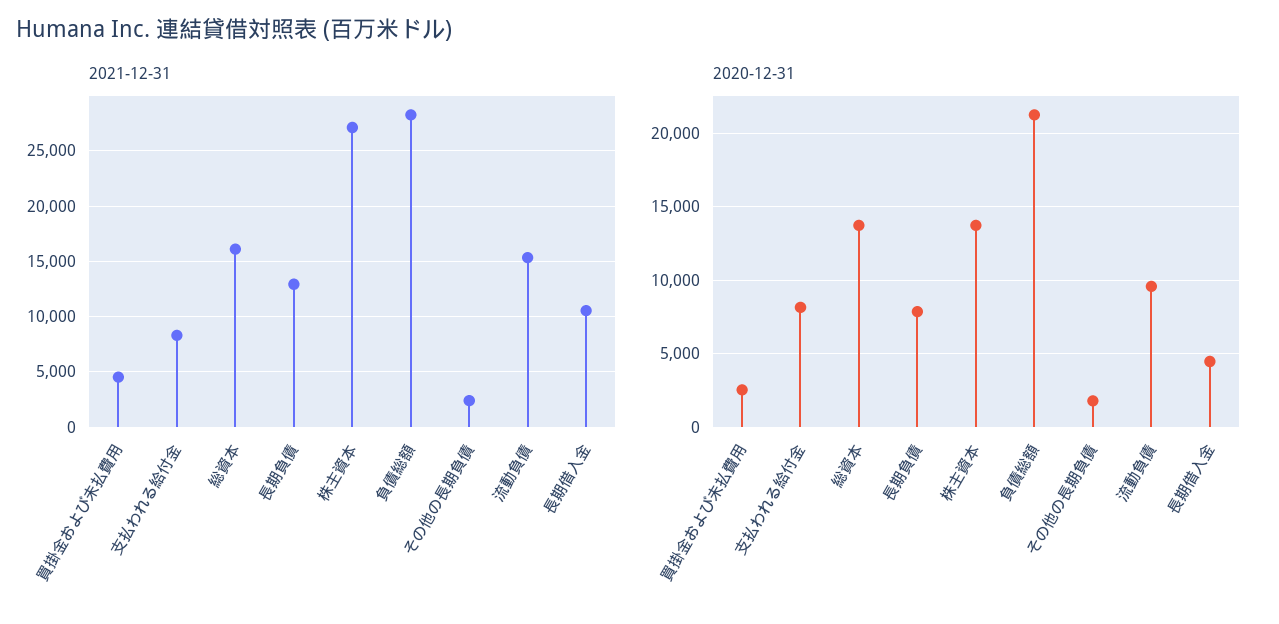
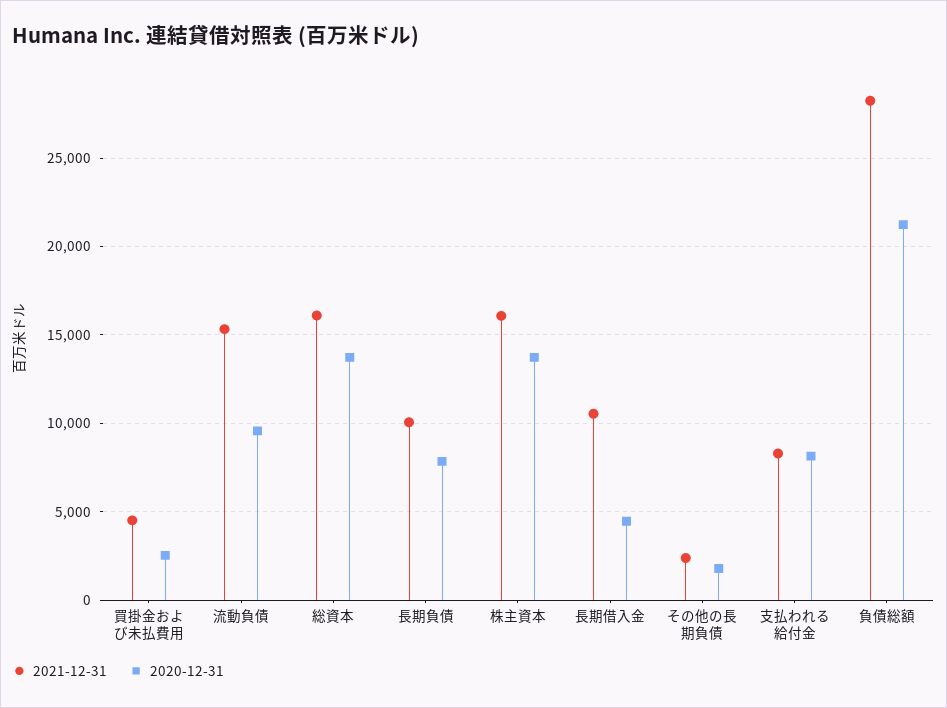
  {
    "2021-12-31": {
      "買掛金および未払費用": 4500,
      "支払われる給付金": 8500,
      "総資本": 16000,
-     "長期負債": 13000,
+     "長期負債": 10000,
-     "株主資本": 27000,
+     "株主資本": 16000,
      "負債総額": 28500,
      "その他の長期負債": 2500,
      "流動負債": 15500,
      "長期借入金": 10500
    },
    "2020-12-31": {
      "買掛金および未払費用": 2500,
      "支払われる給付金": 8000,
      "総資本": 13500,
      "長期負債": 8000,
      "株主資本": 13500,
      "負債総額": 21000,
      "その他の長期負債": 2000,
      "流動負債": 9500,
      "長期借入金": 4500
    }
  }

